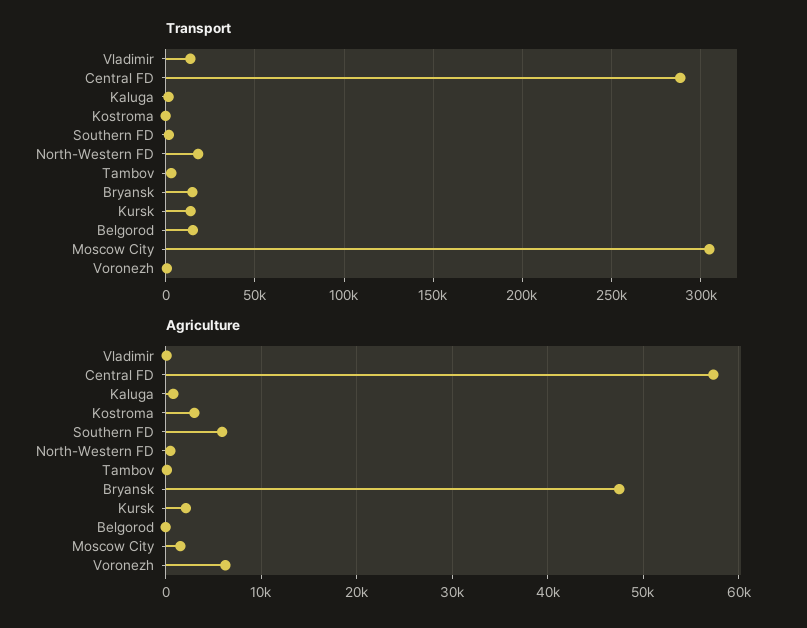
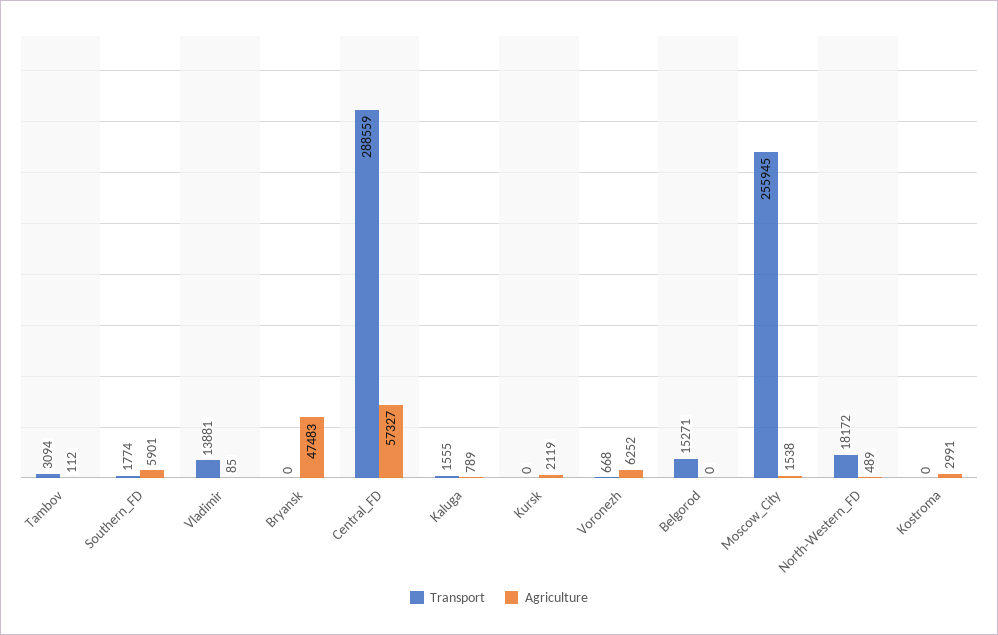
  {
    "Transport": {
      "Vladimir": 13881,
      "Central FD": 288559,
      "Kaluga": 1555,
      "Kostroma": 0,
      "Southern FD": 1774,
      "North-Western FD": 18172,
      "Tambov": 3094,
-     "Bryansk": 15000,
+     "Bryansk": 0,
-     "Kursk": 15000,
+     "Kursk": 0,
      "Belgorod": 15271,
-     "Moscow City": 305000,
+     "Moscow City": 255945,
      "Voronezh": 668
    },
    "Agriculture": {
      "Vladimir": 85,
      "Central FD": 57327,
      "Kaluga": 789,
      "Kostroma": 2991,
      "Southern FD": 5901,
      "North-Western FD": 489,
      "Tambov": 112,
      "Bryansk": 47483,
      "Kursk": 2119,
      "Belgorod": 0,
      "Moscow City": 1538,
      "Voronezh": 6252
    }
  }

